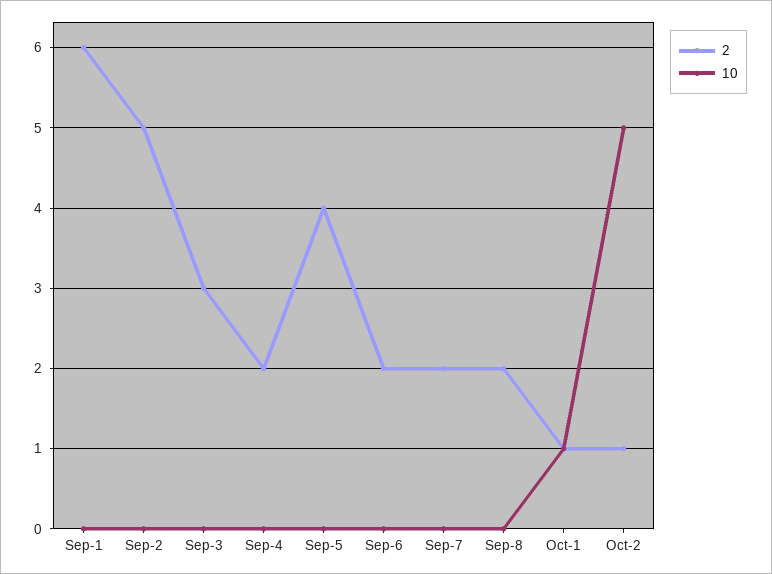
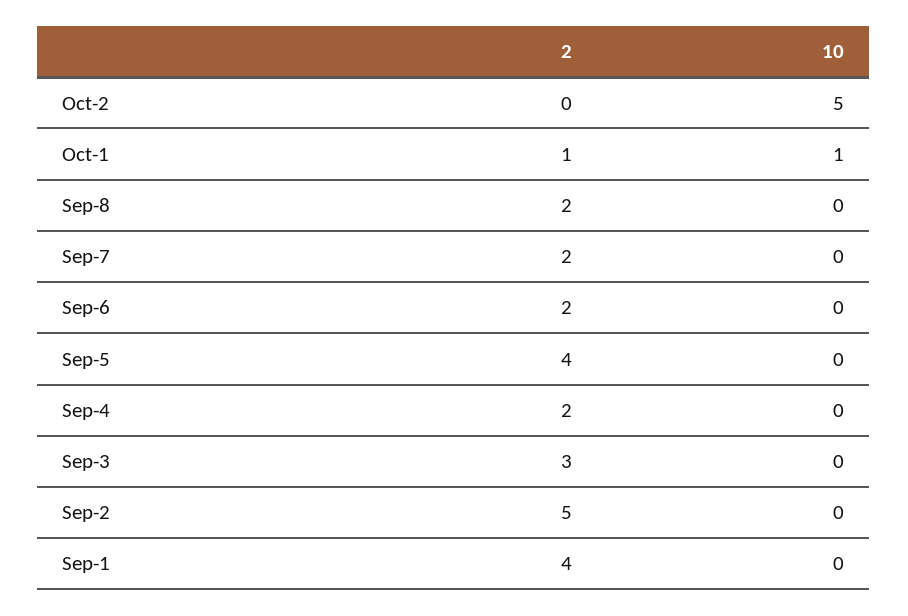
  {
    "2": {
-     "Sep-1": 6,
+     "Sep-1": 4,
      "Sep-2": 5,
      "Sep-3": 3,
      "Sep-4": 2,
      "Sep-5": 4,
      "Sep-6": 2,
      "Sep-7": 2,
      "Sep-8": 2,
      "Oct-1": 1,
-     "Oct-2": 1
+     "Oct-2": 0
    },
    "10": {
      "Sep-1": 0,
      "Sep-2": 0,
      "Sep-3": 0,
      "Sep-4": 0,
      "Sep-5": 0,
      "Sep-6": 0,
      "Sep-7": 0,
      "Sep-8": 0,
      "Oct-1": 1,
      "Oct-2": 5
    }
  }

